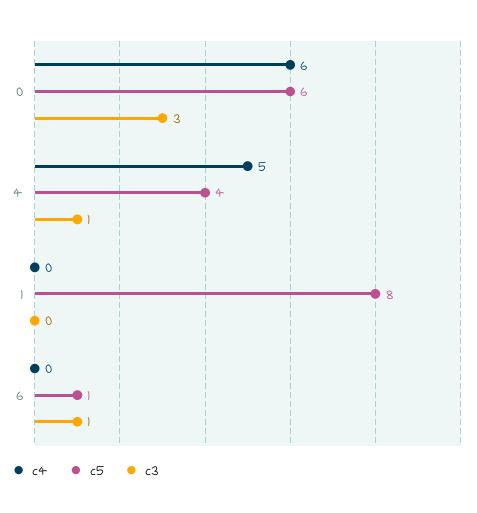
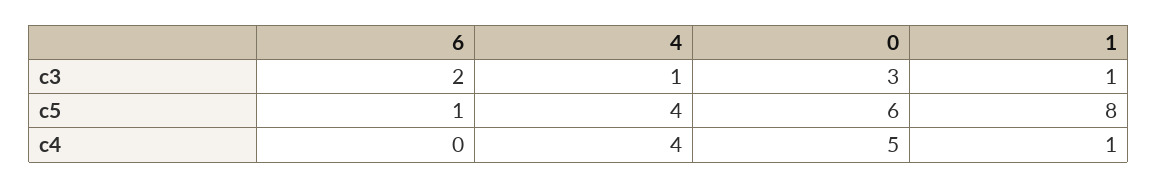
  {
    "c4": {
-     "0": 6,
+     "0": 5,
-     "4": 5,
+     "4": 4,
-     "1": 0,
+     "1": 1,
      "6": 0
    },
    "c5": {
      "0": 6,
      "4": 4,
      "1": 8,
      "6": 1
    },
    "c3": {
      "0": 3,
      "4": 1,
-     "1": 0,
+     "1": 1,
-     "6": 1
+     "6": 2
    }
  }

